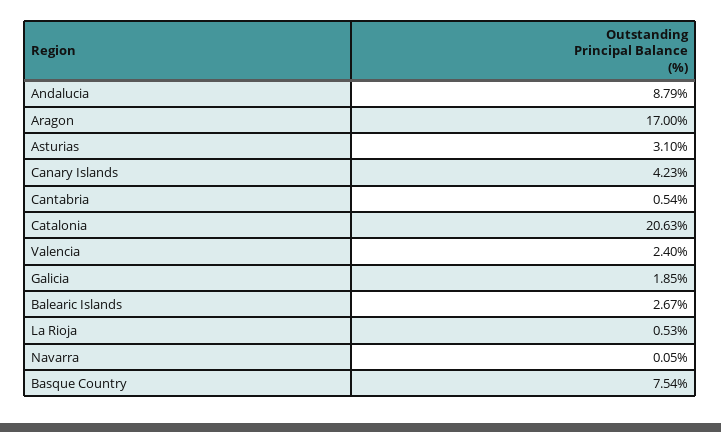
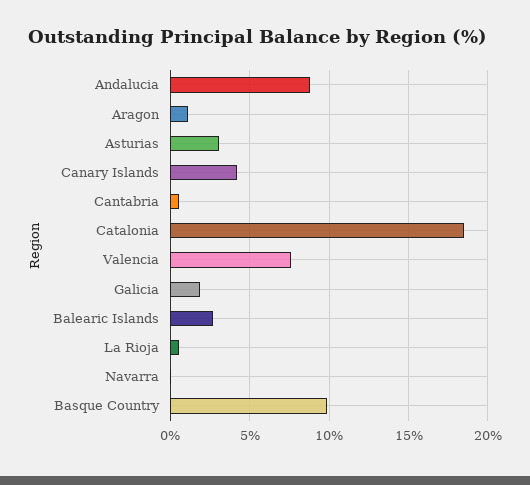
  {
    "Andalucia": 8.79,
-   "Aragon": 17,
+   "Aragon": 1,
    "Asturias": 3.1,
    "Canary Islands": 4.23,
    "Cantabria": 0.54,
-   "Catalonia": 20.63,
+   "Catalonia": 18.5,
-   "Valencia": 2.4,
+   "Valencia": 7.5,
    "Galicia": 1.85,
    "Balearic Islands": 2.67,
    "La Rioja": 0.53,
    "Navarra": 0.05,
-   "Basque Country": 7.54
+   "Basque Country": 10
  }

